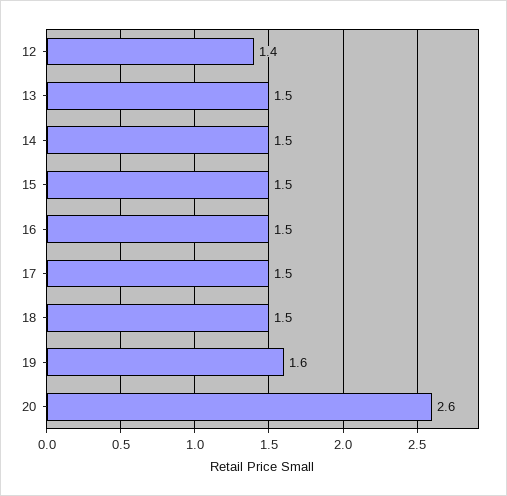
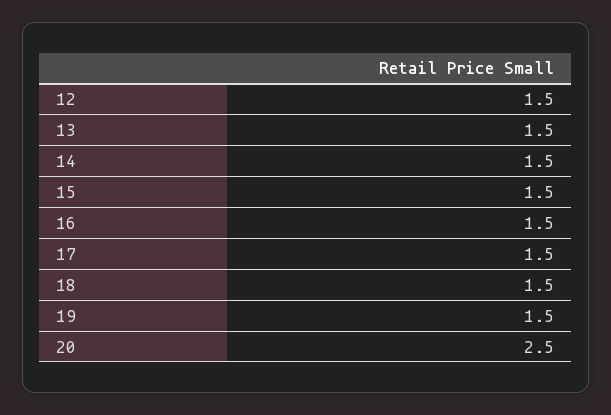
  {
-   "12": 1.4,
+   "12": 1.5,
    "13": 1.5,
    "14": 1.5,
    "15": 1.5,
    "16": 1.5,
    "17": 1.5,
    "18": 1.5,
-   "19": 1.6,
+   "19": 1.5,
-   "20": 2.6
+   "20": 2.5
  }

